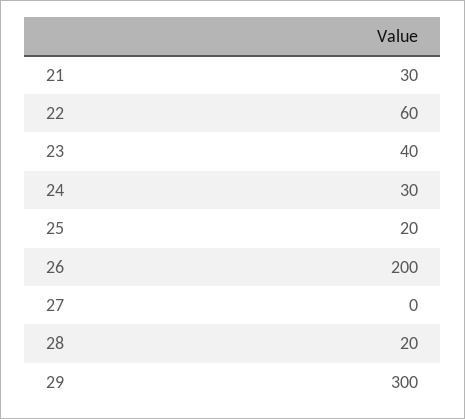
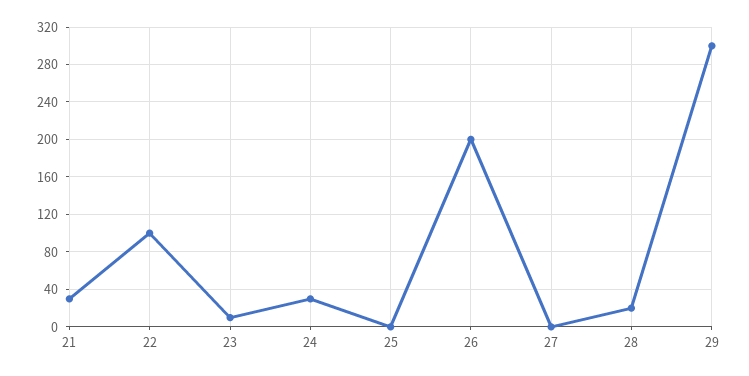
  {
    "21": 30,
-   "22": 60,
+   "22": 100,
-   "23": 40,
+   "23": 10,
    "24": 30,
-   "25": 20,
+   "25": 0,
    "26": 200,
    "27": 0,
    "28": 20,
    "29": 300
  }

